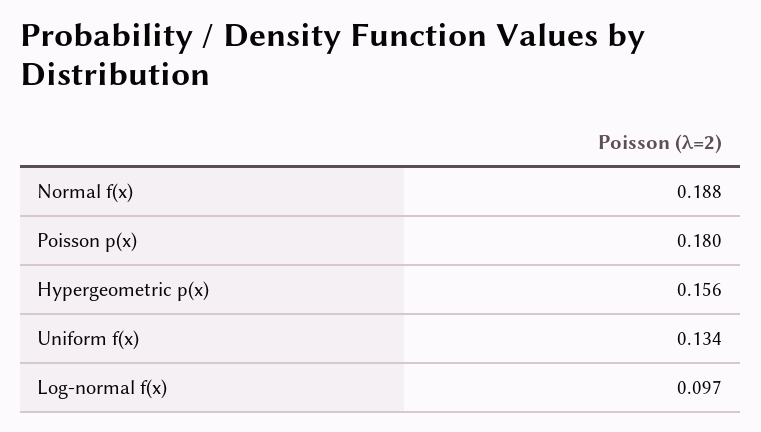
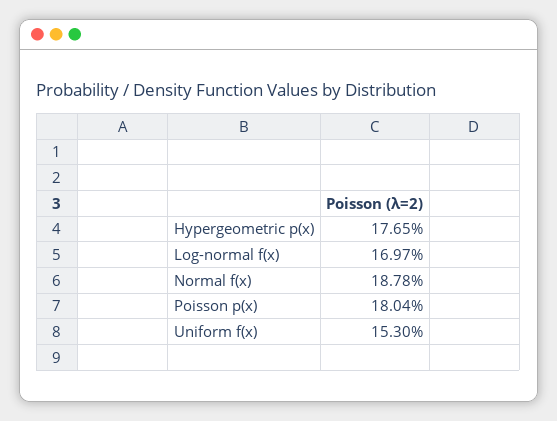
  {
    "Normal f(x)": 0.1878,
    "Poisson p(x)": 0.1804,
-   "Hypergeometric p(x)": 0.156,
+   "Hypergeometric p(x)": 0.1765,
-   "Uniform f(x)": 0.134,
+   "Uniform f(x)": 0.153,
-   "Log-normal f(x)": 0.097
+   "Log-normal f(x)": 0.1697
  }

